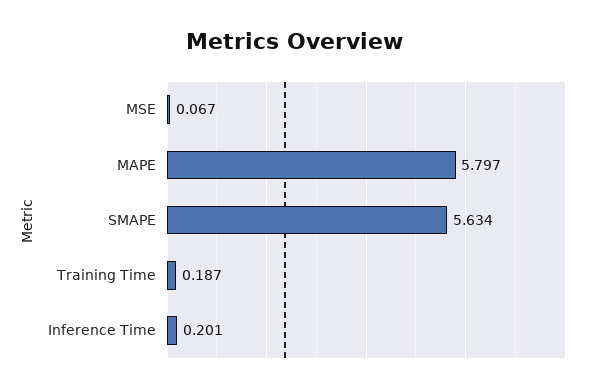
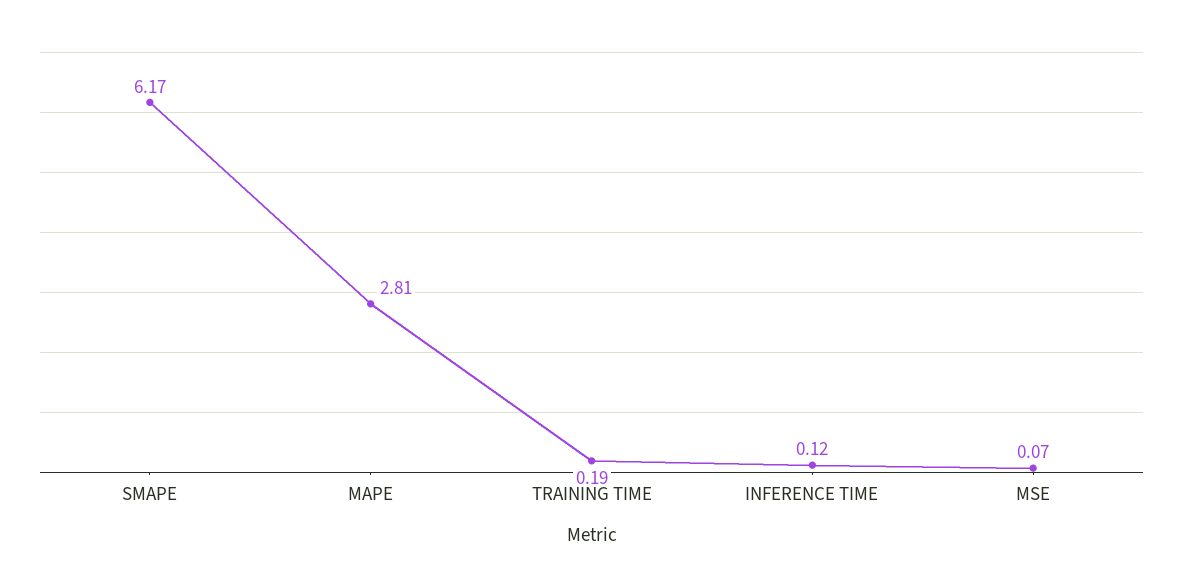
  {
    "MSE": 0.067,
-   "MAPE": 5.797,
+   "MAPE": 2.81,
-   "SMAPE": 5.634,
+   "SMAPE": 6.17,
    "Training Time": 0.187,
-   "Inference Time": 0.201
+   "Inference Time": 0.12
  }

